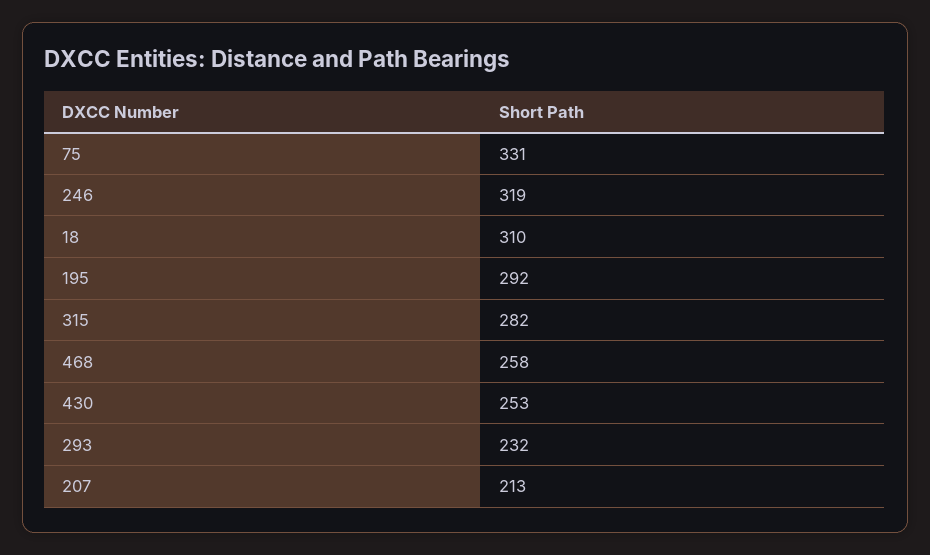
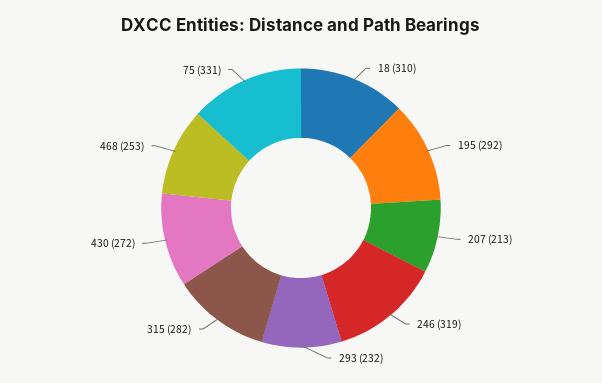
  {
    "75": 331,
    "246": 319,
    "18": 310,
    "195": 292,
    "315": 282,
-   "468": 258,
+   "468": 253,
-   "430": 253,
+   "430": 272,
    "293": 232,
    "207": 213
  }

